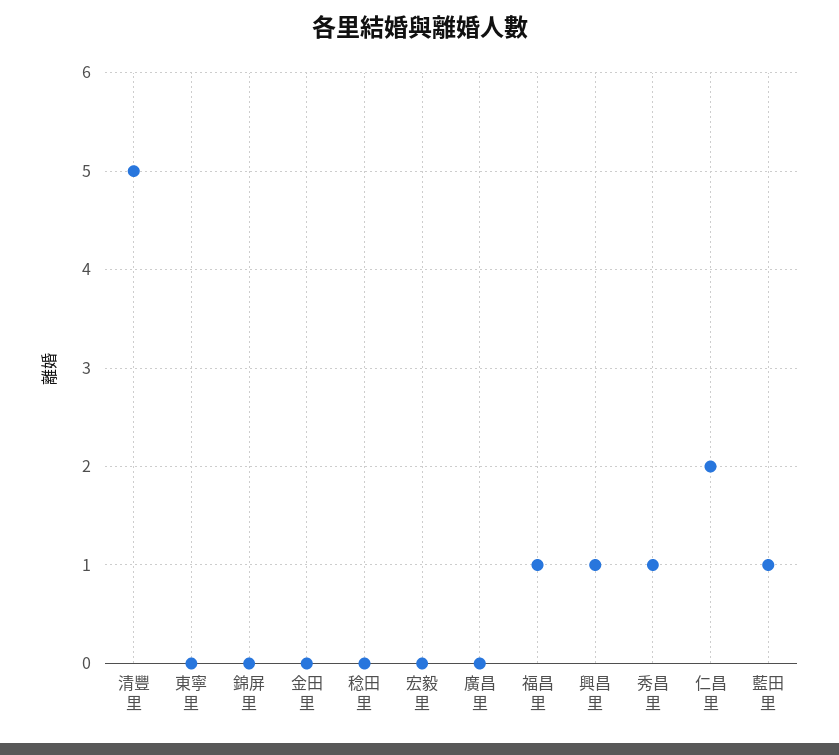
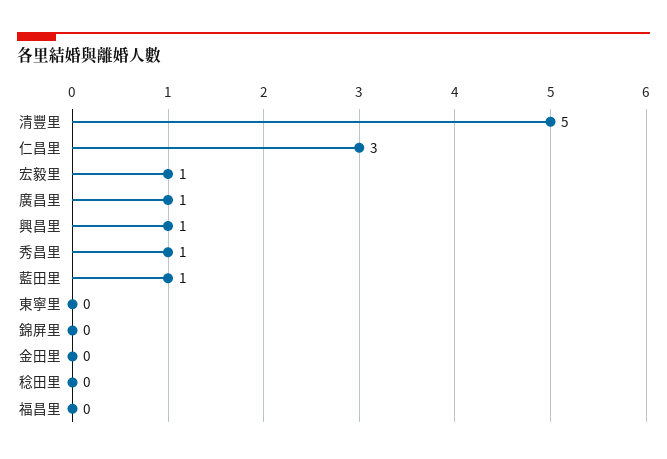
  {
    "清豐里": 5,
    "東寧里": 0,
    "錦屏里": 0,
    "金田里": 0,
    "稔田里": 0,
-   "宏毅里": 0,
+   "宏毅里": 1,
-   "廣昌里": 0,
+   "廣昌里": 1,
-   "福昌里": 1,
+   "福昌里": 0,
    "興昌里": 1,
    "秀昌里": 1,
-   "仁昌里": 2,
+   "仁昌里": 3,
    "藍田里": 1
  }

